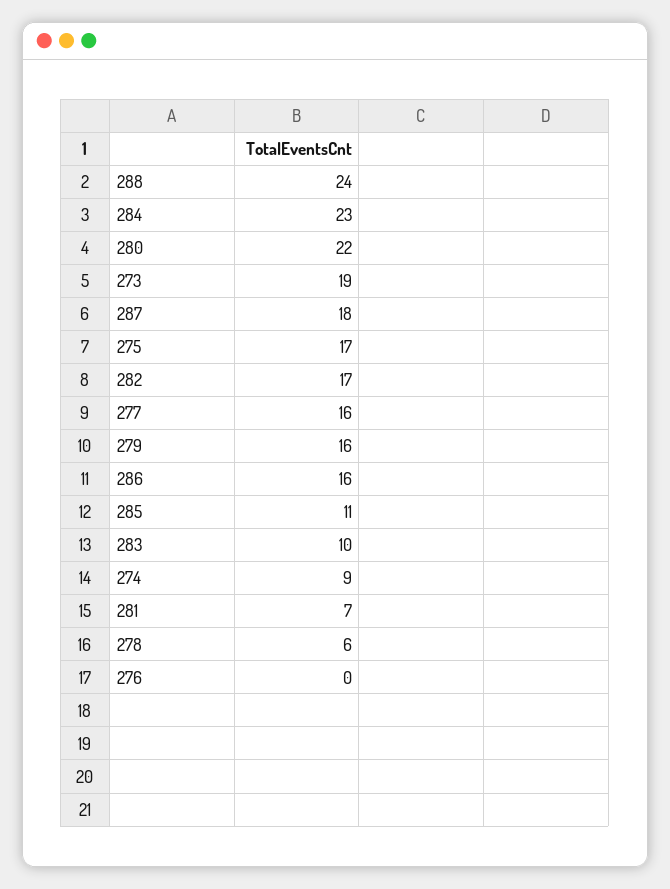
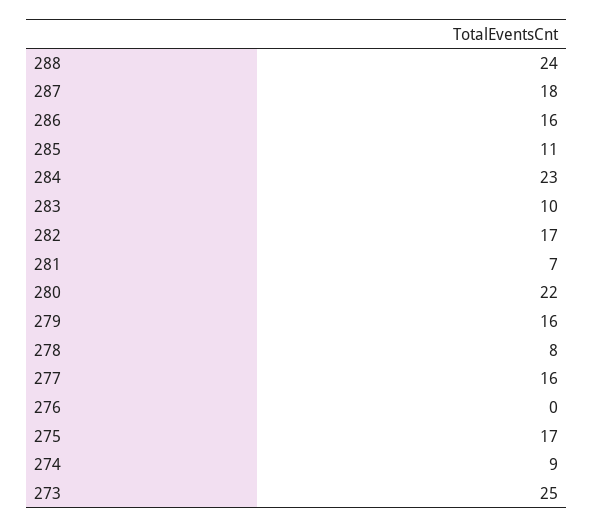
  {
    "288": 24,
    "284": 23,
    "280": 22,
-   "273": 19,
+   "273": 25,
    "287": 18,
    "275": 17,
    "282": 17,
    "277": 16,
    "279": 16,
    "286": 16,
    "285": 11,
    "283": 10,
    "274": 9,
    "281": 7,
-   "278": 6,
+   "278": 8,
    "276": 0
  }

